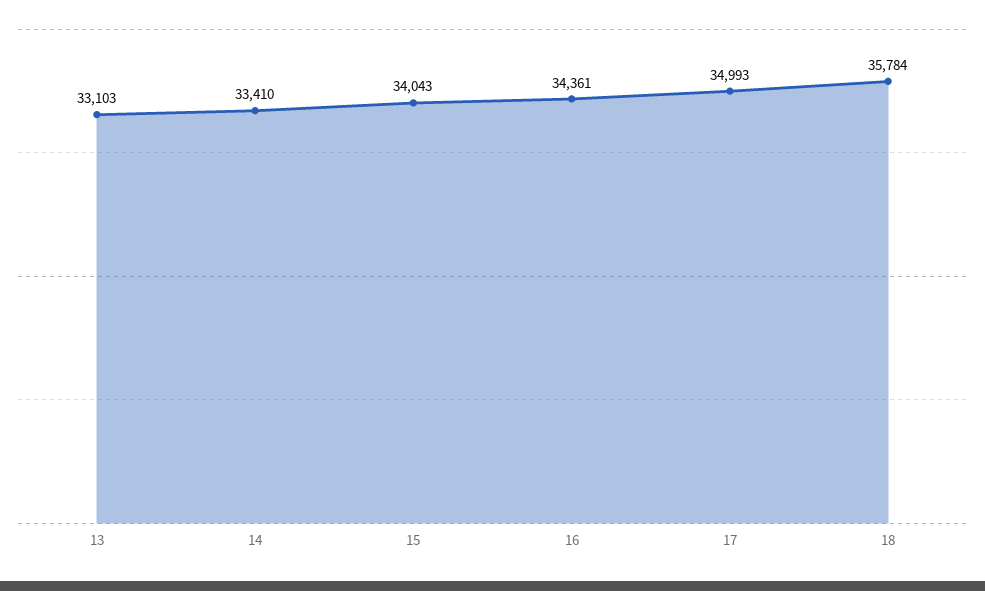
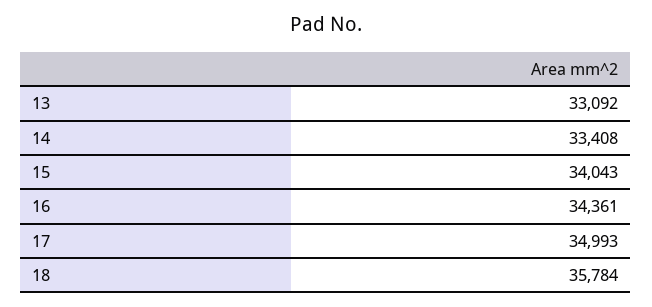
  {
-   "13": 33103,
+   "13": 33092,
-   "14": 33410,
+   "14": 33408,
    "15": 34043,
    "16": 34361,
    "17": 34993,
    "18": 35784
  }

